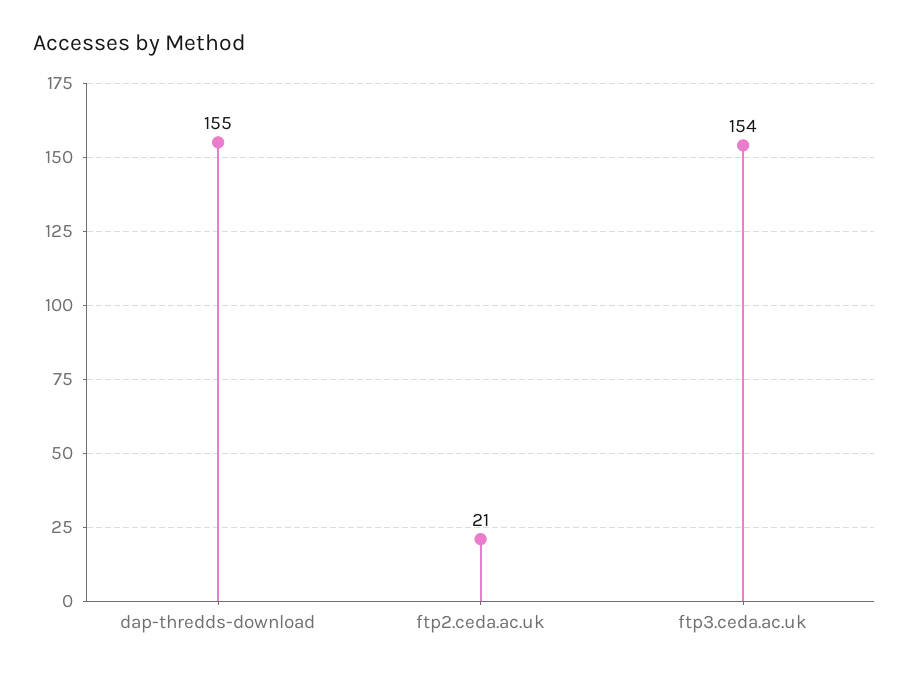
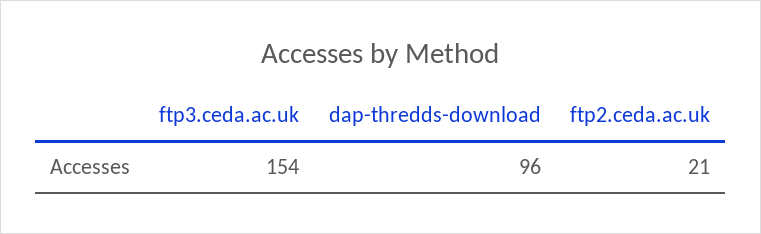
  {
-   "dap-thredds-download": 155,
+   "dap-thredds-download": 96,
    "ftp2.ceda.ac.uk": 21,
    "ftp3.ceda.ac.uk": 154
  }

